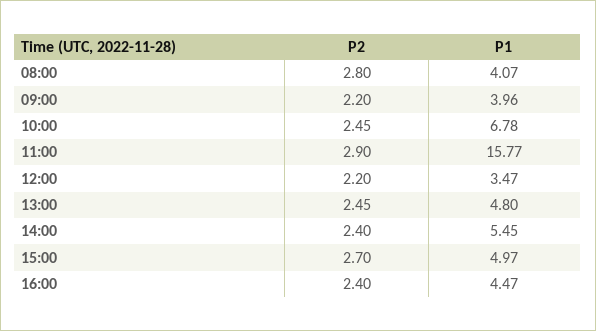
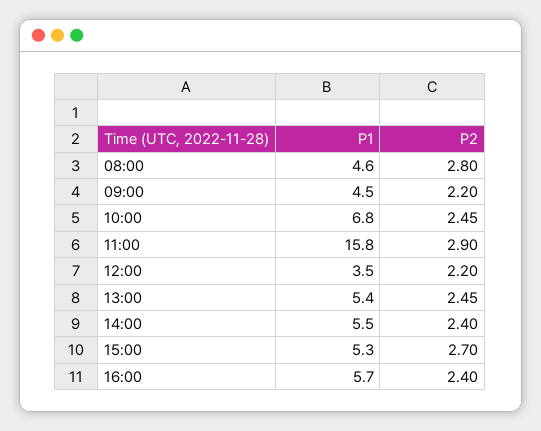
  {
    "P2": {
      "08:00": 2.8,
      "09:00": 2.2,
      "10:00": 2.45,
      "11:00": 2.9,
      "12:00": 2.2,
      "13:00": 2.45,
      "14:00": 2.4,
      "15:00": 2.7,
      "16:00": 2.4
    },
    "P1": {
-     "08:00": 4.07,
+     "08:00": 4.6,
-     "09:00": 3.96,
+     "09:00": 4.5,
      "10:00": 6.78,
      "11:00": 15.77,
      "12:00": 3.47,
-     "13:00": 4.8,
+     "13:00": 5.4,
      "14:00": 5.45,
-     "15:00": 4.97,
+     "15:00": 5.3,
-     "16:00": 4.47
+     "16:00": 5.7
    }
  }

